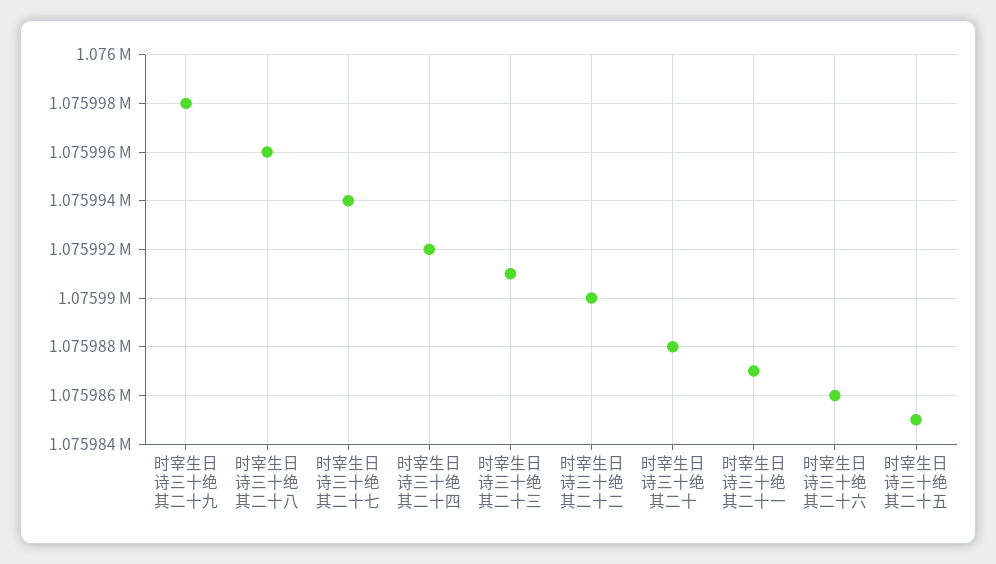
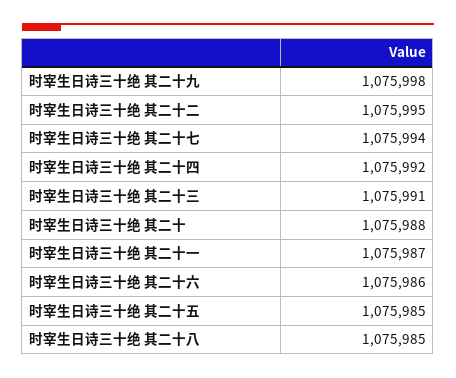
  {
    "时宰生日诗三十绝 其二十九": 1075998,
-   "时宰生日诗三十绝 其二十八": 1075996,
+   "时宰生日诗三十绝 其二十八": 1075985,
    "时宰生日诗三十绝 其二十七": 1075994,
    "时宰生日诗三十绝 其二十四": 1075992,
    "时宰生日诗三十绝 其二十三": 1075991,
-   "时宰生日诗三十绝 其二十二": 1075990,
+   "时宰生日诗三十绝 其二十二": 1075995,
    "时宰生日诗三十绝 其二十": 1075988,
    "时宰生日诗三十绝 其二十一": 1075987,
    "时宰生日诗三十绝 其二十六": 1075986,
    "时宰生日诗三十绝 其二十五": 1075985
  }

